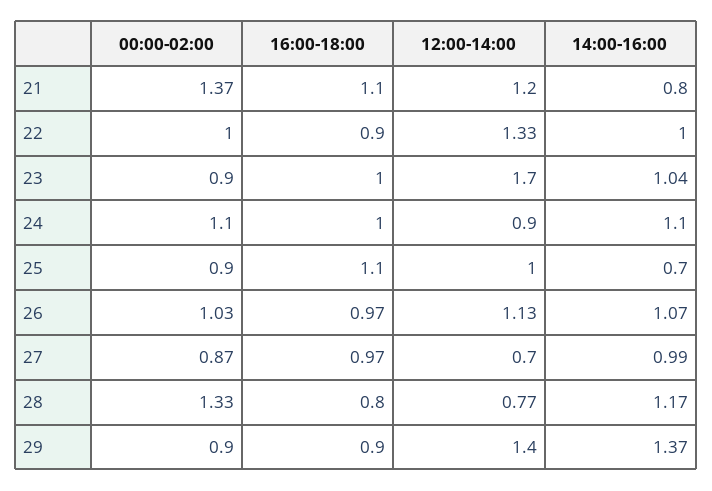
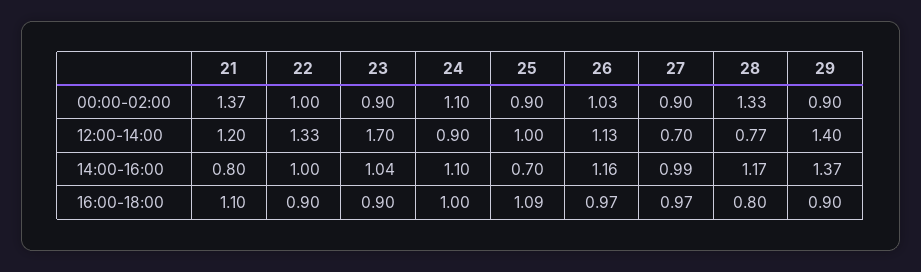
  {
    "00:00-02:00": {
      "21": 1.37,
      "22": 1,
      "23": 0.9,
      "24": 1.1,
      "25": 0.9,
      "26": 1.03,
-     "27": 0.87,
+     "27": 0.9,
      "28": 1.33,
      "29": 0.9
    },
    "16:00-18:00": {
      "21": 1.1,
      "22": 0.9,
-     "23": 1,
+     "23": 0.9,
      "24": 1,
-     "25": 1.1,
+     "25": 1.09,
      "26": 0.97,
      "27": 0.97,
      "28": 0.8,
      "29": 0.9
    },
    "12:00-14:00": {
      "21": 1.2,
      "22": 1.33,
      "23": 1.7,
      "24": 0.9,
      "25": 1,
      "26": 1.13,
      "27": 0.7,
      "28": 0.77,
      "29": 1.4
    },
    "14:00-16:00": {
      "21": 0.8,
      "22": 1,
      "23": 1.04,
      "24": 1.1,
      "25": 0.7,
-     "26": 1.07,
+     "26": 1.16,
      "27": 0.99,
      "28": 1.17,
      "29": 1.37
    }
  }

